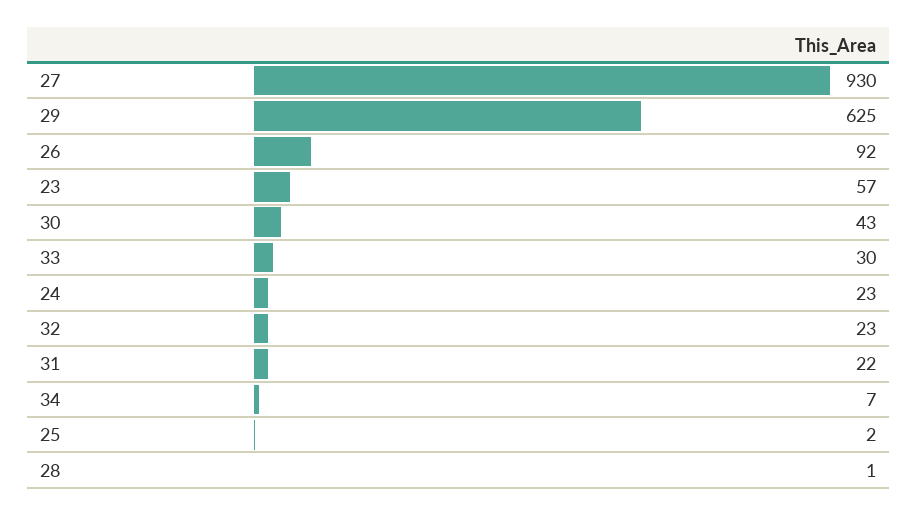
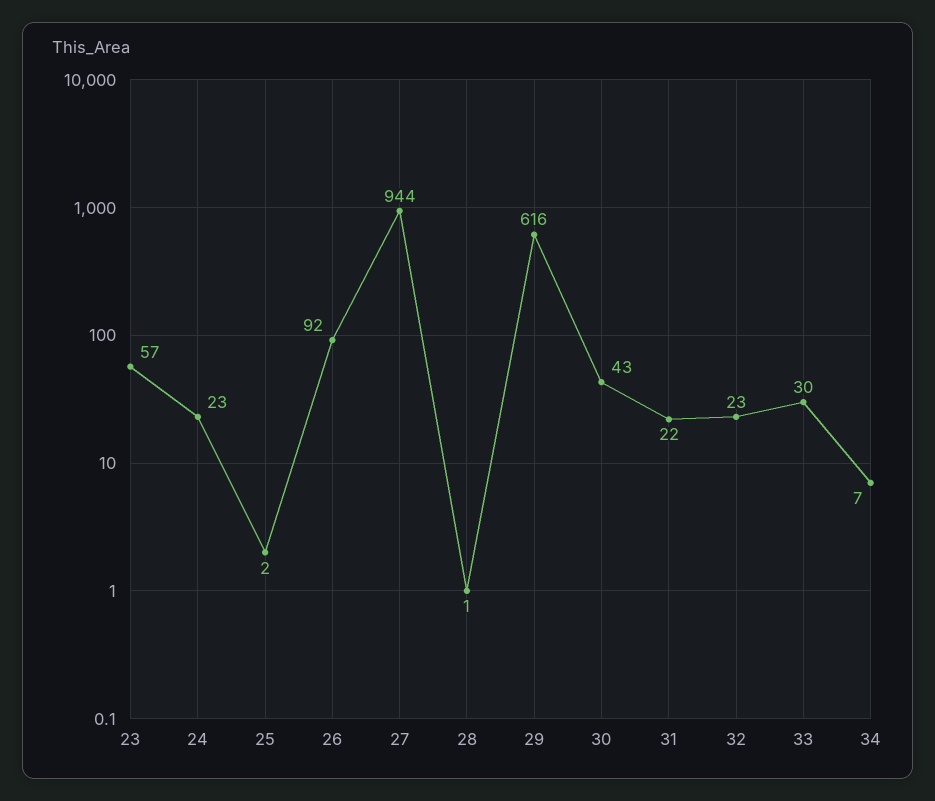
  {
-   "27": 930,
+   "27": 944,
-   "29": 625,
+   "29": 616,
    "26": 92,
    "23": 57,
    "30": 43,
    "33": 30,
    "24": 23,
    "32": 23,
    "31": 22,
    "34": 7,
    "25": 2,
    "28": 1
  }

